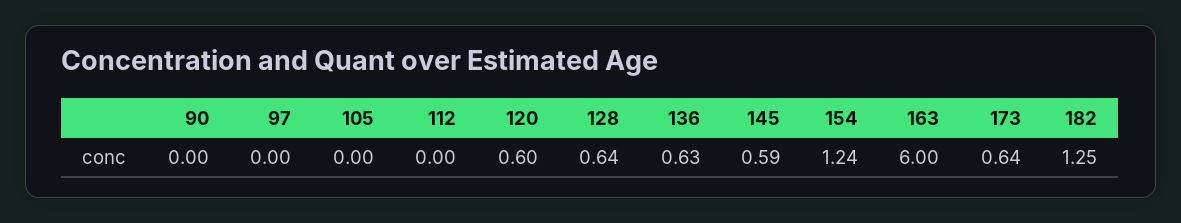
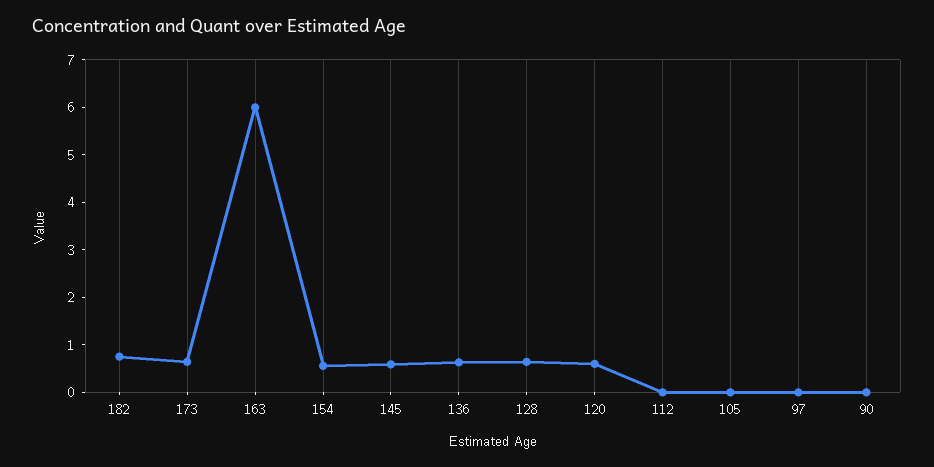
  {
    "90": 0,
    "97": 0,
    "105": 0,
    "112": 0,
    "120": 0.6,
    "128": 0.64,
    "136": 0.63,
    "145": 0.59,
-   "154": 1.24,
+   "154": 0.6,
    "163": 6,
    "173": 0.64,
-   "182": 1.25
+   "182": 0.8
  }

